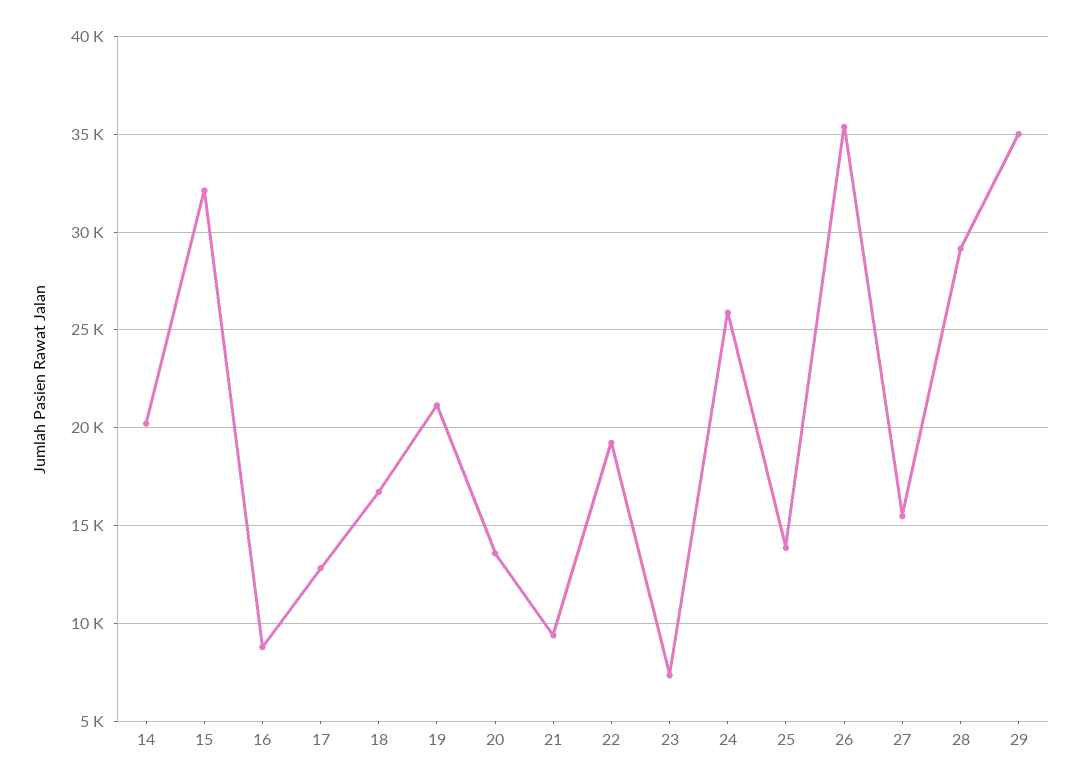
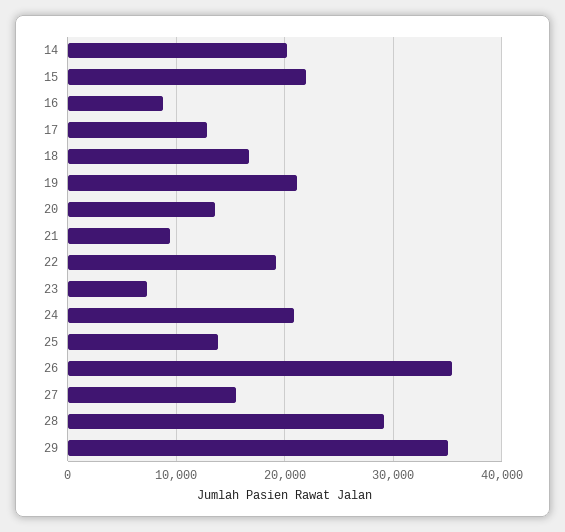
  {
    "14": 20000,
-   "15": 32000,
+   "15": 22000,
    "16": 9000,
    "17": 13000,
    "18": 16500,
    "19": 21000,
    "20": 13500,
    "21": 9500,
    "22": 19000,
    "23": 7500,
-   "24": 26000,
+   "24": 21000,
    "25": 14000,
    "26": 35500,
    "27": 15500,
    "28": 29000,
    "29": 35000
  }

